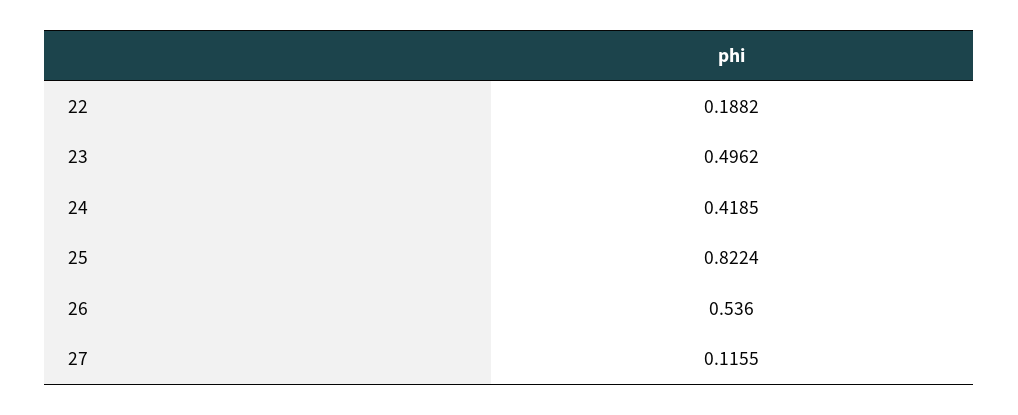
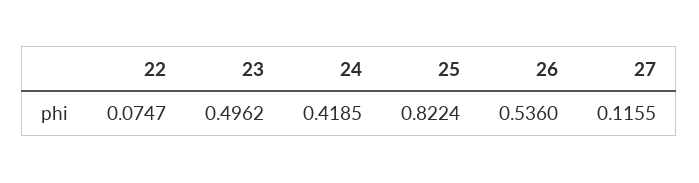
  {
-   "22": 0.1882,
+   "22": 0.0747,
    "23": 0.4962,
    "24": 0.4185,
    "25": 0.8224,
    "26": 0.536,
    "27": 0.1155
  }

